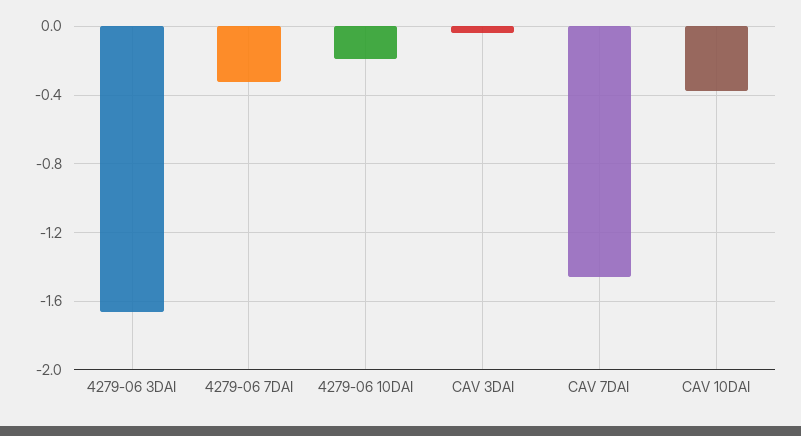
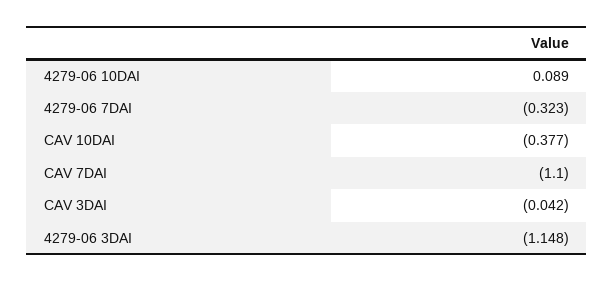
  {
-   "4279-06 3DAI": -1.65,
+   "4279-06 3DAI": -1.148,
    "4279-06 7DAI": -0.323,
-   "4279-06 10DAI": -0.2,
+   "4279-06 10DAI": 0.089,
    "CAV 3DAI": -0.042,
-   "CAV 7DAI": -1.45,
+   "CAV 7DAI": -1.1,
    "CAV 10DAI": -0.377
  }

